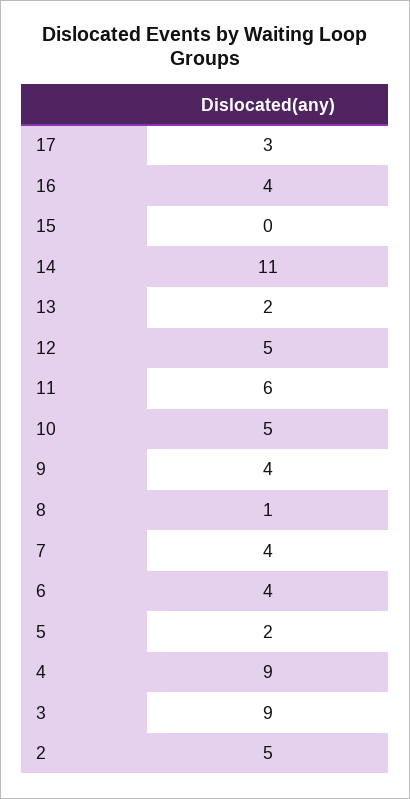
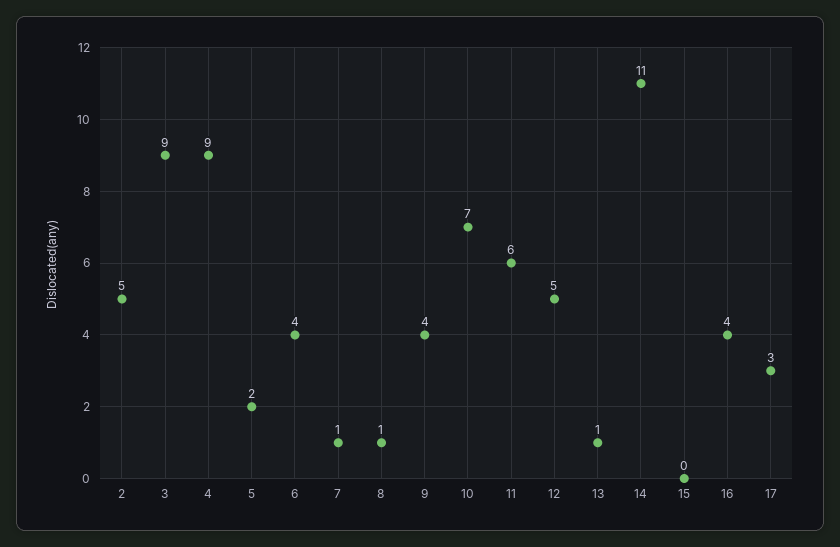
  {
    "17": 3,
    "16": 4,
    "15": 0,
    "14": 11,
-   "13": 2,
+   "13": 1,
    "12": 5,
    "11": 6,
-   "10": 5,
+   "10": 7,
    "9": 4,
    "8": 1,
-   "7": 4,
+   "7": 1,
    "6": 4,
    "5": 2,
    "4": 9,
    "3": 9,
    "2": 5
  }

